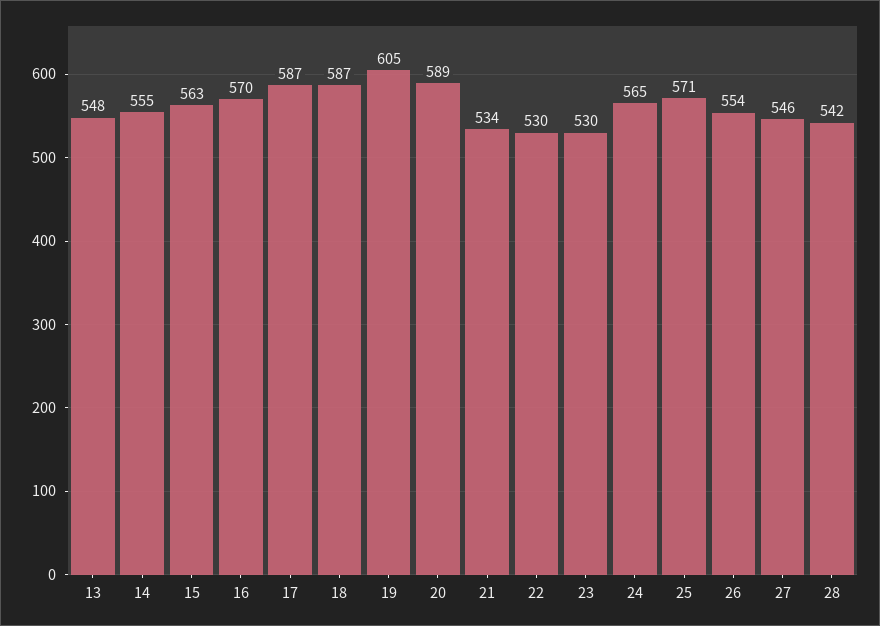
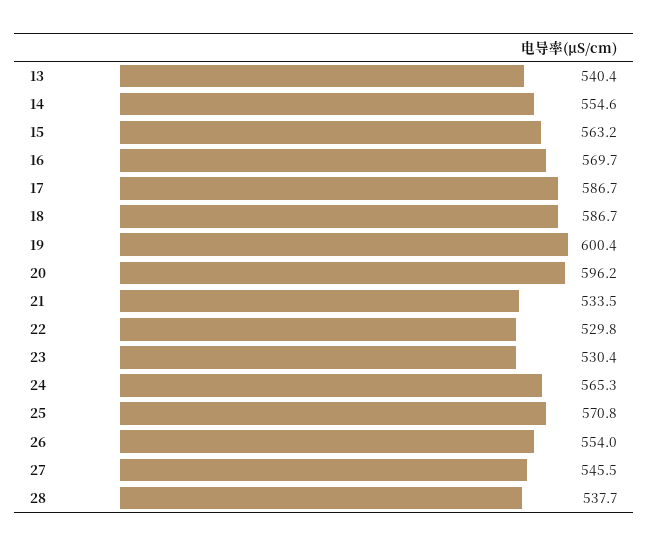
  {
-   "13": 548,
+   "13": 540.4,
    "14": 554.6,
    "15": 563.2,
    "16": 569.7,
    "17": 586.7,
    "18": 586.7,
-   "19": 605,
+   "19": 600.4,
-   "20": 589,
+   "20": 596.2,
    "21": 533.5,
    "22": 529.8,
    "23": 530.4,
    "24": 565.3,
    "25": 570.8,
    "26": 554,
    "27": 545.5,
-   "28": 542
+   "28": 537.7
  }

